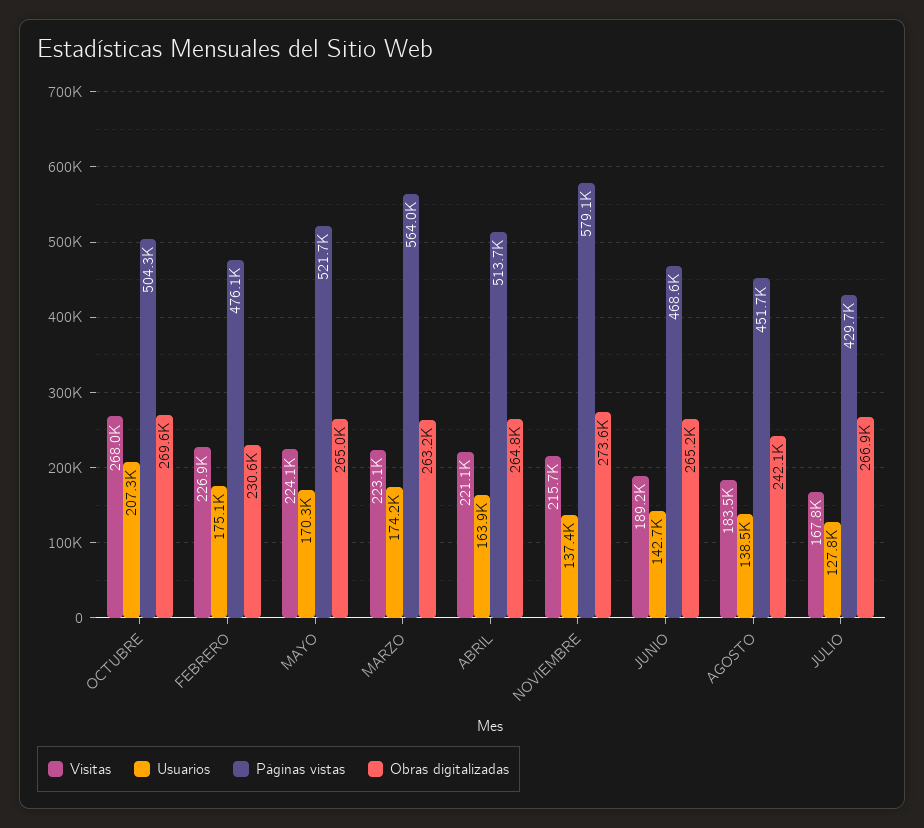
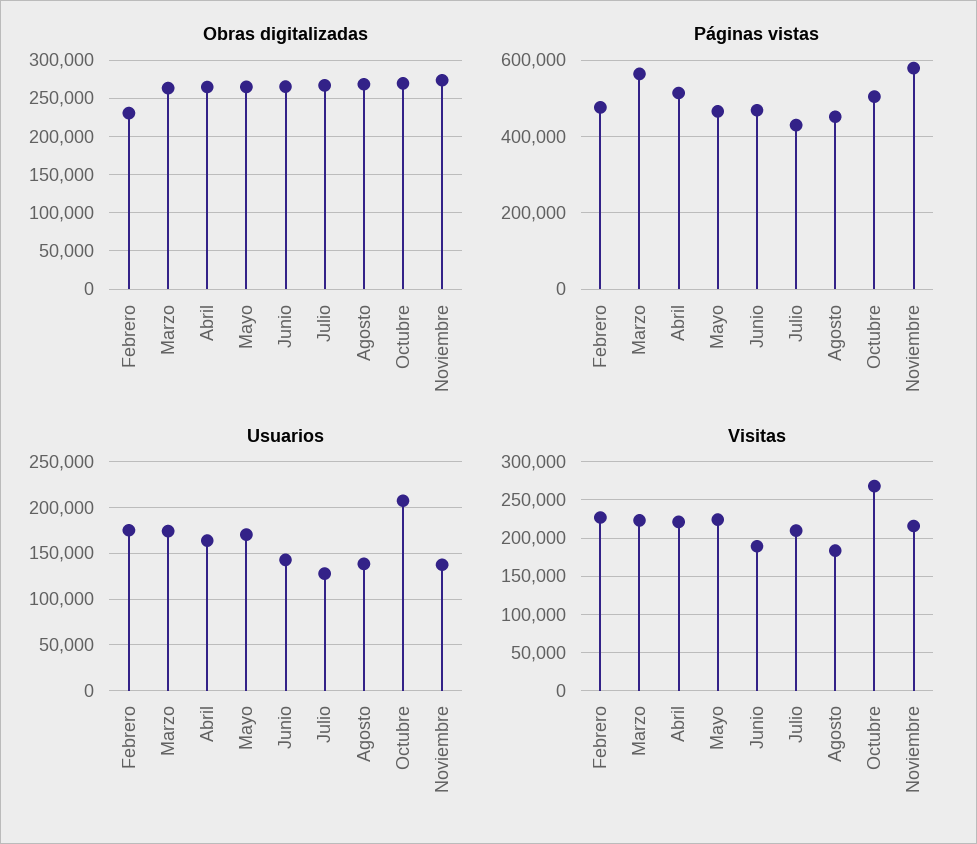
  {
    "Visitas": {
      "OCTUBRE": 268000,
      "FEBRERO": 226900,
      "MAYO": 224100,
      "MARZO": 223100,
      "ABRIL": 221100,
      "NOVIEMBRE": 215700,
      "JUNIO": 189200,
      "AGOSTO": 183500,
-     "JULIO": 167800
+     "JULIO": 210000
    },
    "Usuarios": {
      "OCTUBRE": 207300,
      "FEBRERO": 175100,
      "MAYO": 170300,
      "MARZO": 174200,
      "ABRIL": 163900,
      "NOVIEMBRE": 137400,
      "JUNIO": 142700,
      "AGOSTO": 138500,
      "JULIO": 127800
    },
    "Páginas vistas": {
      "OCTUBRE": 504300,
      "FEBRERO": 476100,
-     "MAYO": 521700,
+     "MAYO": 460000,
      "MARZO": 564000,
      "ABRIL": 513700,
      "NOVIEMBRE": 579100,
      "JUNIO": 468600,
      "AGOSTO": 451700,
      "JULIO": 429700
    },
    "Obras digitalizadas": {
      "OCTUBRE": 269600,
      "FEBRERO": 230600,
      "MAYO": 265000,
      "MARZO": 263200,
      "ABRIL": 264800,
      "NOVIEMBRE": 273600,
      "JUNIO": 265200,
-     "AGOSTO": 242100,
+     "AGOSTO": 270000,
      "JULIO": 266900
    }
  }

